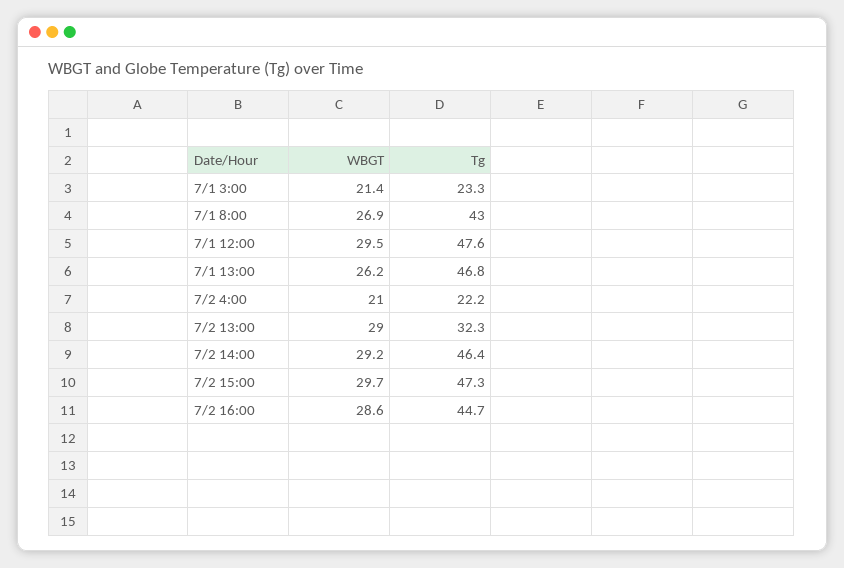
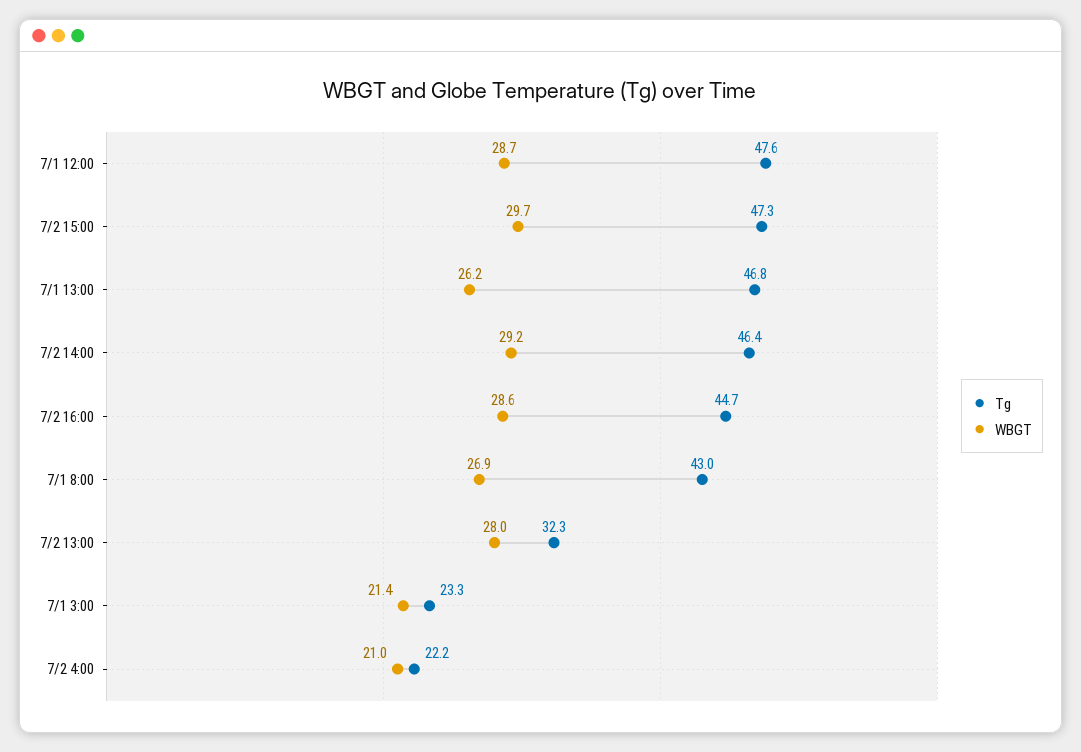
  {
    "WBGT": {
      "7/1 3:00": 21.4,
      "7/1 8:00": 26.9,
-     "7/1 12:00": 29.5,
+     "7/1 12:00": 28.7,
      "7/1 13:00": 26.2,
      "7/2 4:00": 21,
-     "7/2 13:00": 29,
+     "7/2 13:00": 28,
      "7/2 14:00": 29.2,
      "7/2 15:00": 29.7,
      "7/2 16:00": 28.6
    },
    "Tg": {
      "7/1 3:00": 23.3,
      "7/1 8:00": 43,
      "7/1 12:00": 47.6,
      "7/1 13:00": 46.8,
      "7/2 4:00": 22.2,
      "7/2 13:00": 32.3,
      "7/2 14:00": 46.4,
      "7/2 15:00": 47.3,
      "7/2 16:00": 44.7
    }
  }

